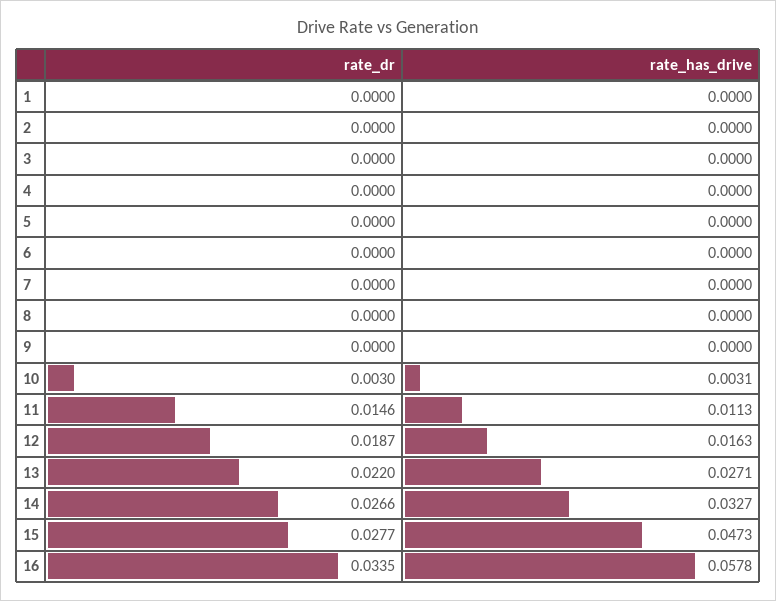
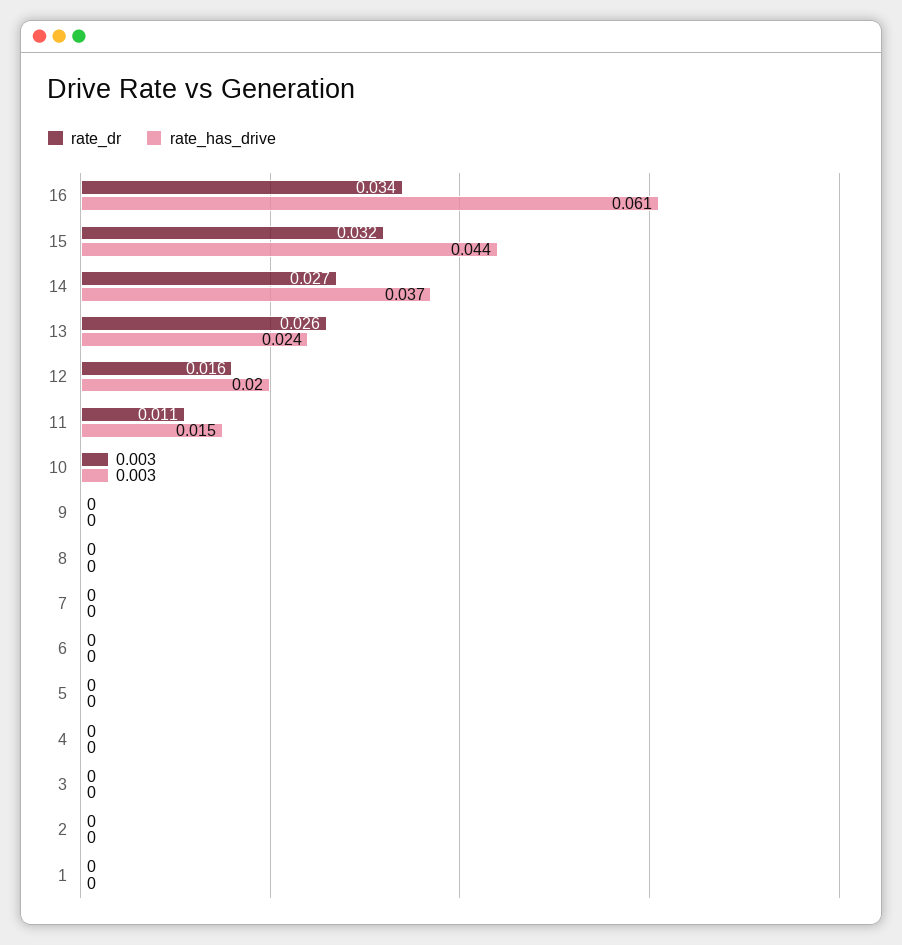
  {
    "rate_dr": {
      "1": 0,
      "2": 0,
      "3": 0,
      "4": 0,
      "5": 0,
      "6": 0,
      "7": 0,
      "8": 0,
      "9": 0,
      "10": 0.003,
-     "11": 0.0146,
+     "11": 0.011,
-     "12": 0.0187,
+     "12": 0.016,
-     "13": 0.022,
+     "13": 0.026,
      "14": 0.0266,
-     "15": 0.0277,
+     "15": 0.032,
      "16": 0.0335
    },
    "rate_has_drive": {
      "1": 0,
      "2": 0,
      "3": 0,
      "4": 0,
      "5": 0,
      "6": 0,
      "7": 0,
      "8": 0,
      "9": 0,
      "10": 0.0031,
-     "11": 0.0113,
+     "11": 0.015,
-     "12": 0.0163,
+     "12": 0.02,
-     "13": 0.0271,
+     "13": 0.024,
-     "14": 0.0327,
+     "14": 0.037,
-     "15": 0.0473,
+     "15": 0.044,
-     "16": 0.0578
+     "16": 0.061
    }
  }

